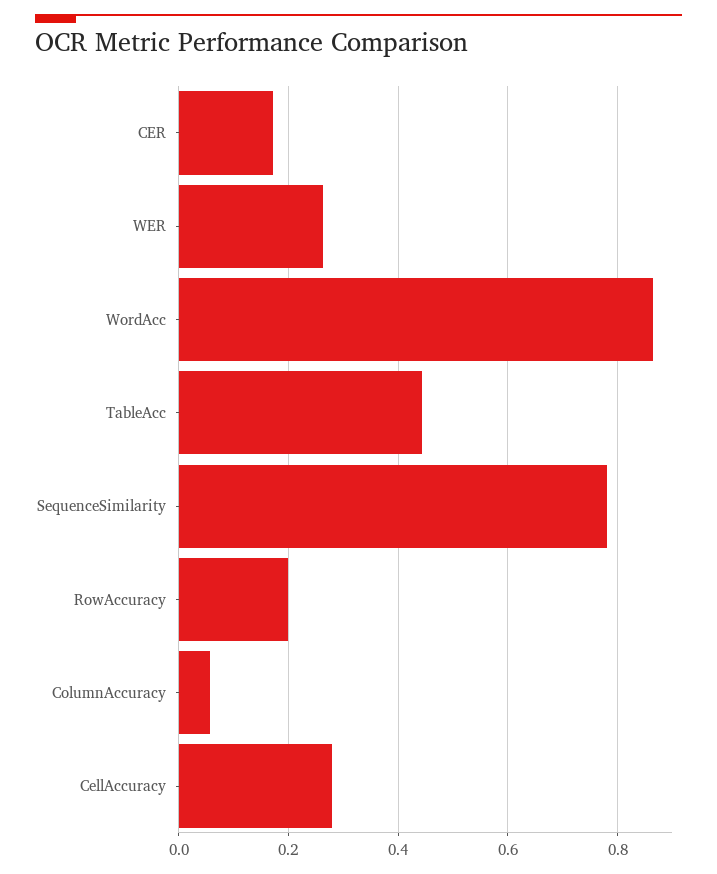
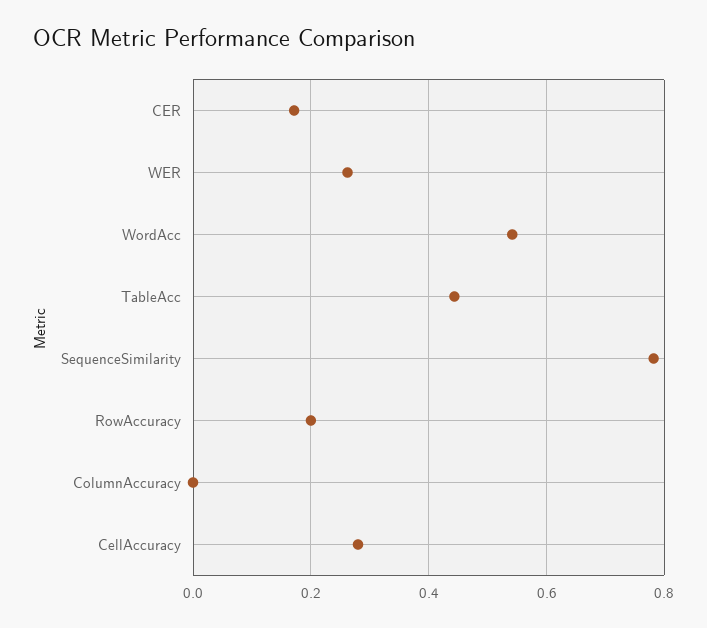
  {
    "CER": 0.18,
    "WER": 0.26,
-   "WordAcc": 0.86,
+   "WordAcc": 0.54,
    "TableAcc": 0.44,
    "SequenceSimilarity": 0.78,
    "RowAccuracy": 0.2,
-   "ColumnAccuracy": 0.06,
+   "ColumnAccuracy": 0,
    "CellAccuracy": 0.28
  }

